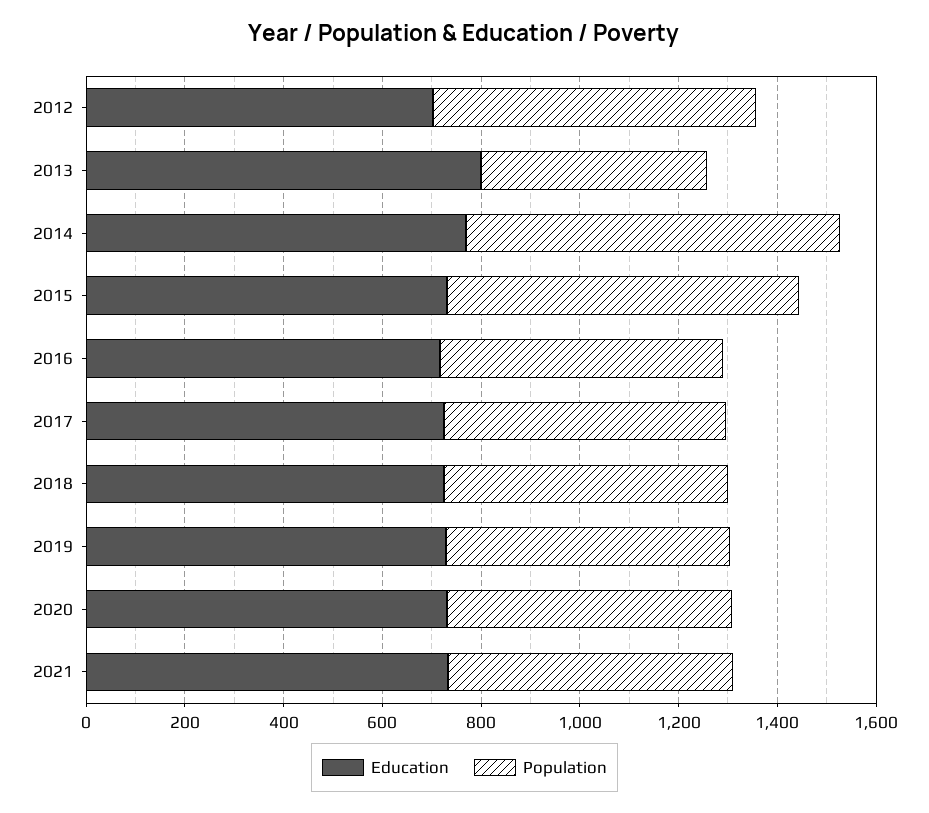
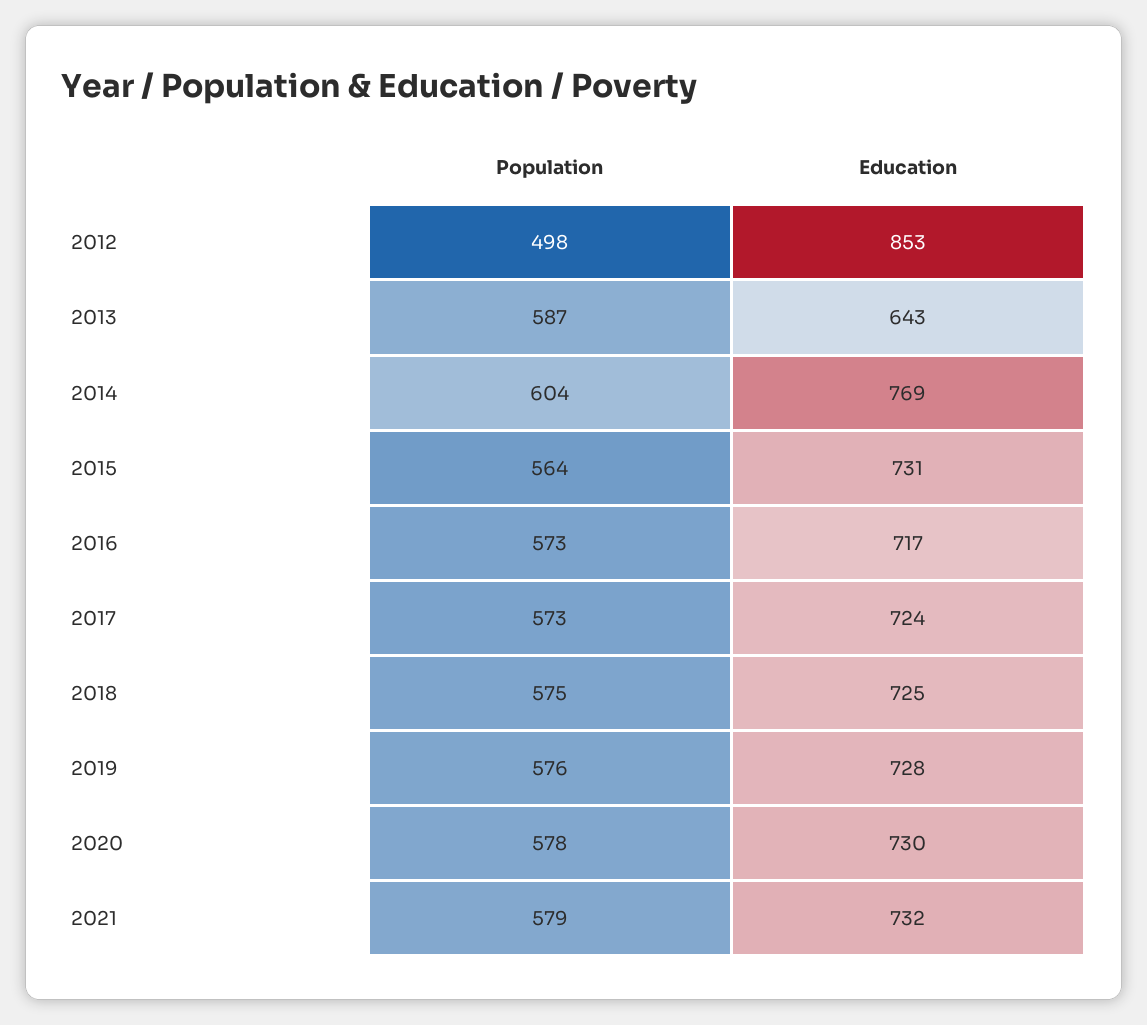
  {
    "Education": {
-     "2012": 700,
+     "2012": 853,
-     "2013": 800,
+     "2013": 643,
      "2014": 769,
      "2015": 731,
      "2016": 717,
      "2017": 724,
      "2018": 725,
      "2019": 728,
      "2020": 730,
      "2021": 732
    },
    "Population": {
-     "2012": 650,
+     "2012": 498,
-     "2013": 450,
+     "2013": 587,
-     "2014": 750,
+     "2014": 604,
-     "2015": 700,
+     "2015": 564,
      "2016": 573,
      "2017": 573,
      "2018": 575,
      "2019": 576,
      "2020": 578,
      "2021": 579
    }
  }

